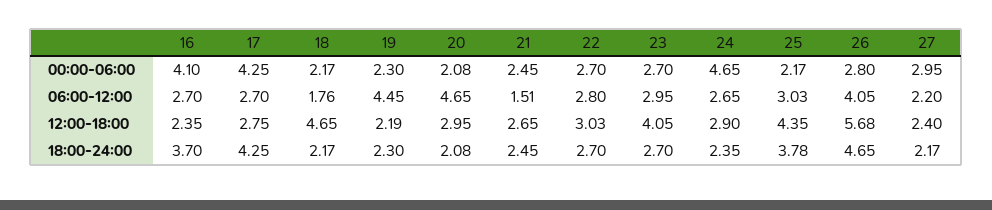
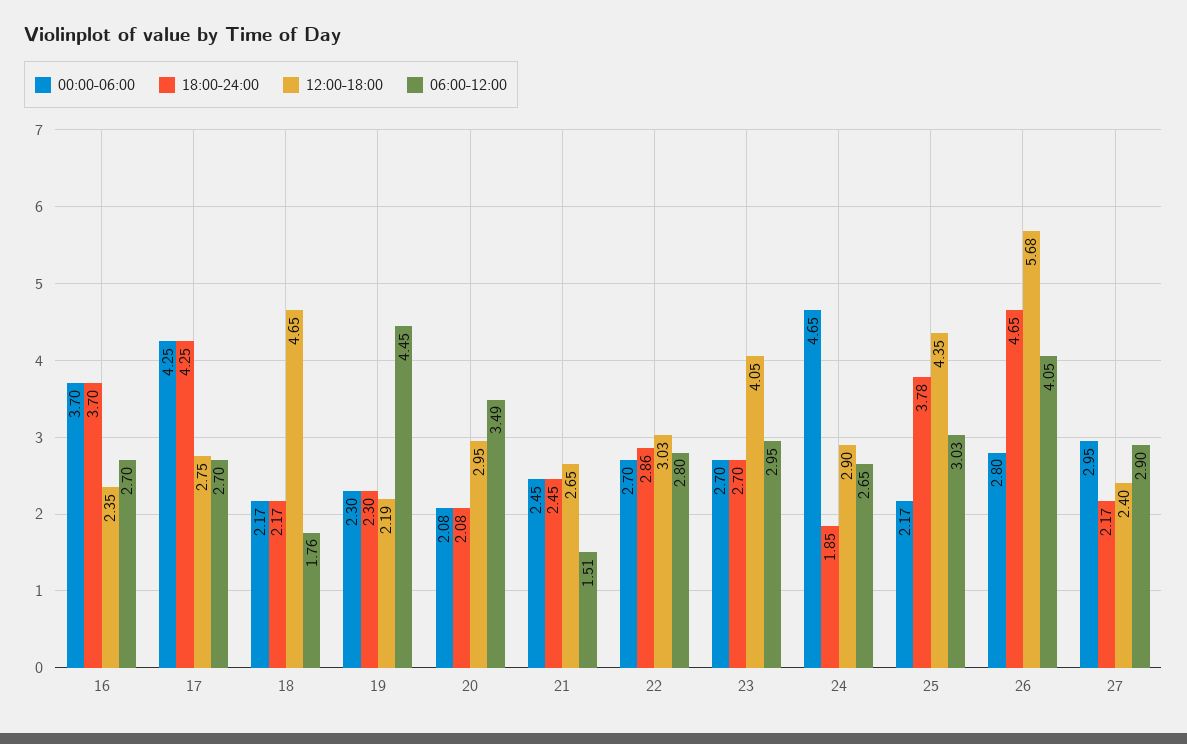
  {
    "00:00-06:00": {
-     "16": 4.1,
+     "16": 3.7,
      "17": 4.25,
      "18": 2.17,
      "19": 2.3,
      "20": 2.08,
      "21": 2.45,
      "22": 2.7,
      "23": 2.7,
      "24": 4.65,
      "25": 2.17,
      "26": 2.8,
      "27": 2.95
    },
    "06:00-12:00": {
      "16": 2.7,
      "17": 2.7,
      "18": 1.76,
      "19": 4.45,
-     "20": 4.65,
+     "20": 3.49,
      "21": 1.51,
      "22": 2.8,
      "23": 2.95,
      "24": 2.65,
      "25": 3.03,
      "26": 4.05,
-     "27": 2.2
+     "27": 2.9
    },
    "12:00-18:00": {
      "16": 2.35,
      "17": 2.75,
      "18": 4.65,
      "19": 2.19,
      "20": 2.95,
      "21": 2.65,
      "22": 3.03,
      "23": 4.05,
      "24": 2.9,
      "25": 4.35,
      "26": 5.68,
      "27": 2.4
    },
    "18:00-24:00": {
      "16": 3.7,
      "17": 4.25,
      "18": 2.17,
      "19": 2.3,
      "20": 2.08,
      "21": 2.45,
-     "22": 2.7,
+     "22": 2.86,
      "23": 2.7,
-     "24": 2.35,
+     "24": 1.85,
      "25": 3.78,
      "26": 4.65,
      "27": 2.17
    }
  }

